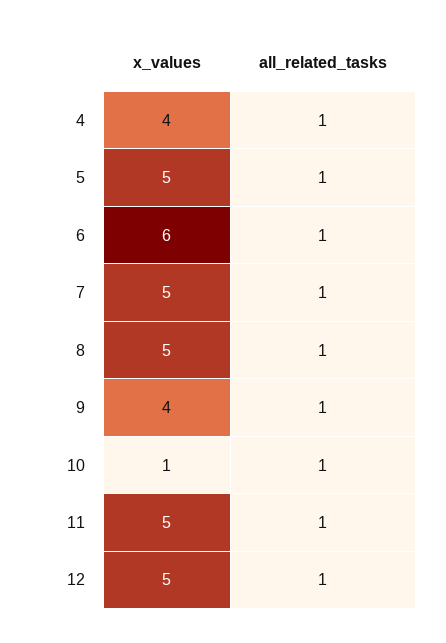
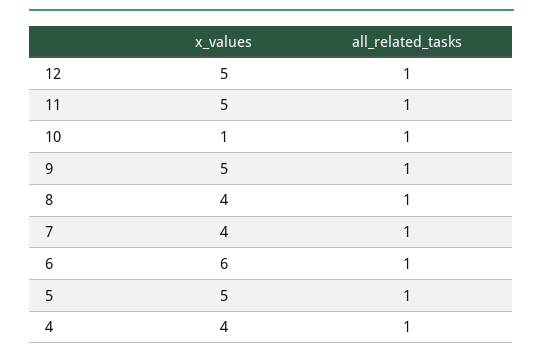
  {
    "x_values": {
      "4": 4,
      "5": 5,
      "6": 6,
-     "7": 5,
+     "7": 4,
-     "8": 5,
+     "8": 4,
-     "9": 4,
+     "9": 5,
      "10": 1,
      "11": 5,
      "12": 5
    },
    "all_related_tasks": {
      "4": 1,
      "5": 1,
      "6": 1,
      "7": 1,
      "8": 1,
      "9": 1,
      "10": 1,
      "11": 1,
      "12": 1
    }
  }

